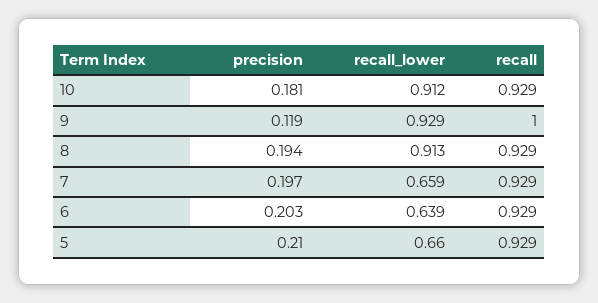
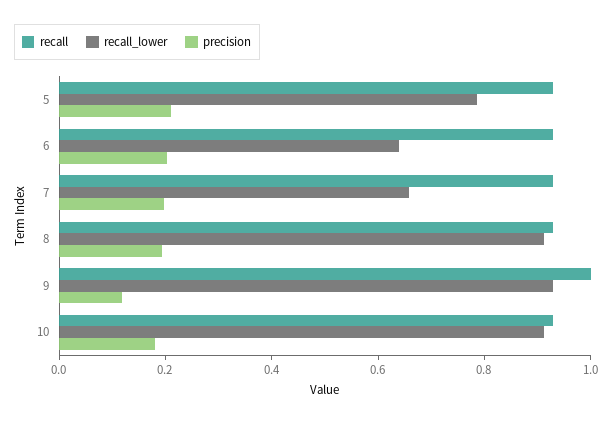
  {
    "precision": {
      "10": 0.181,
      "9": 0.119,
      "8": 0.194,
      "7": 0.197,
      "6": 0.203,
      "5": 0.21
    },
    "recall_lower": {
      "10": 0.912,
      "9": 0.929,
      "8": 0.913,
      "7": 0.659,
      "6": 0.639,
-     "5": 0.66
+     "5": 0.8
    },
    "recall": {
      "10": 0.929,
      "9": 1,
      "8": 0.929,
      "7": 0.929,
      "6": 0.929,
      "5": 0.929
    }
  }

